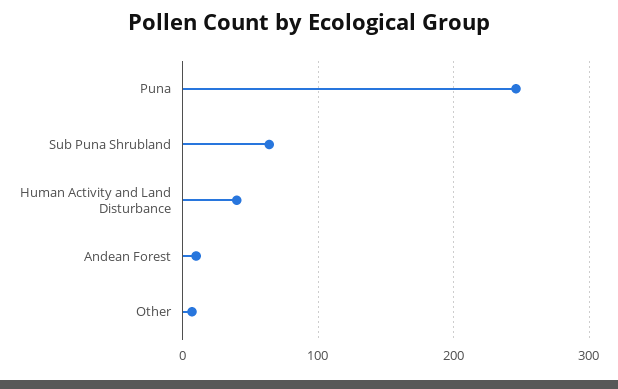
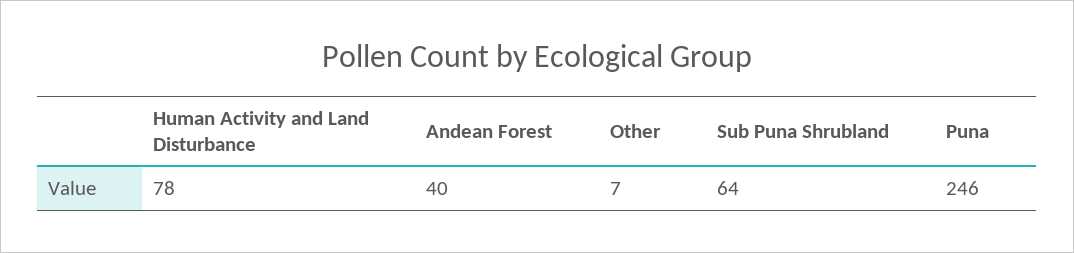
  {
    "Puna": 246,
    "Sub Puna Shrubland": 64,
-   "Human Activity and Land Disturbance": 40,
+   "Human Activity and Land Disturbance": 78,
-   "Andean Forest": 10,
+   "Andean Forest": 40,
    "Other": 7
  }

